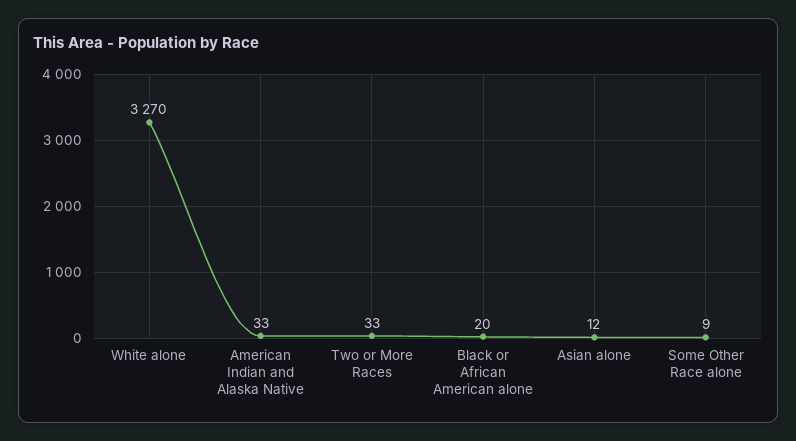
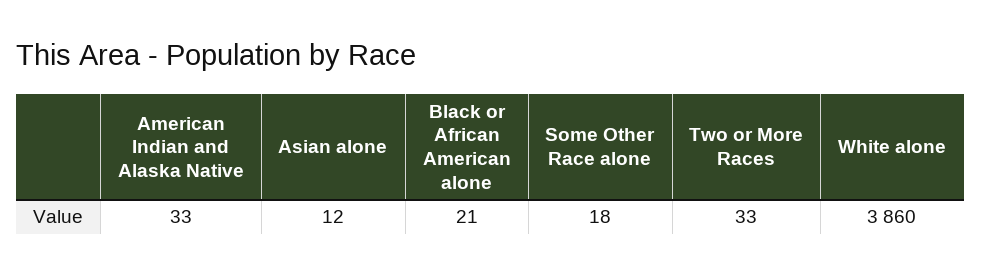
  {
-   "White alone": 3270,
+   "White alone": 3860,
    "American Indian and Alaska Native": 33,
    "Two or More Races": 33,
-   "Black or African American alone": 20,
+   "Black or African American alone": 21,
    "Asian alone": 12,
-   "Some Other Race alone": 9
+   "Some Other Race alone": 18
  }

